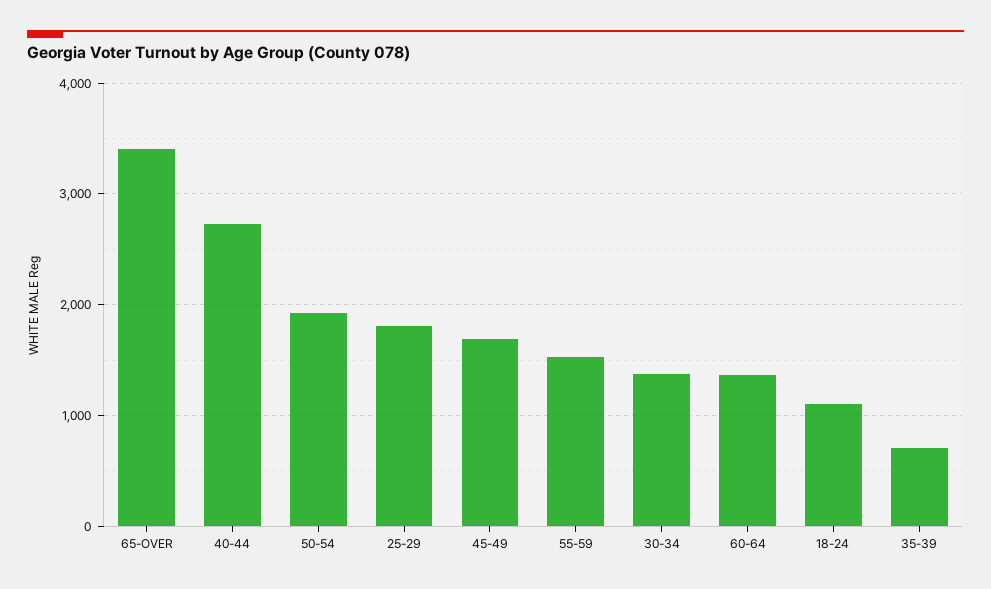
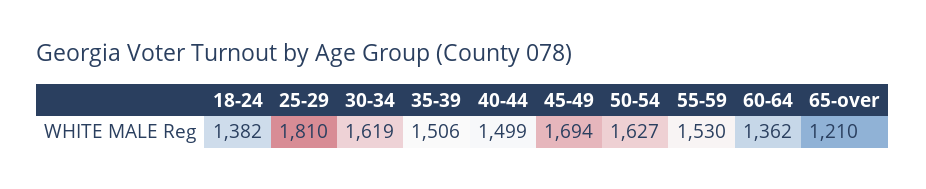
  {
-   "65-OVER": 3400,
+   "65-OVER": 1210,
-   "40-44": 2700,
+   "40-44": 1499,
-   "50-54": 1900,
+   "50-54": 1627,
    "25-29": 1810,
    "45-49": 1694,
    "55-59": 1530,
-   "30-34": 1400,
+   "30-34": 1619,
    "60-64": 1362,
-   "18-24": 1100,
+   "18-24": 1382,
-   "35-39": 700
+   "35-39": 1506
  }

